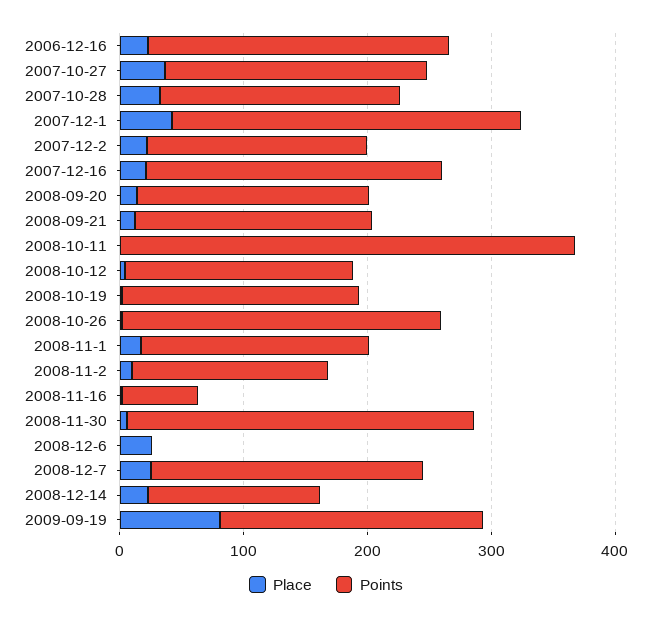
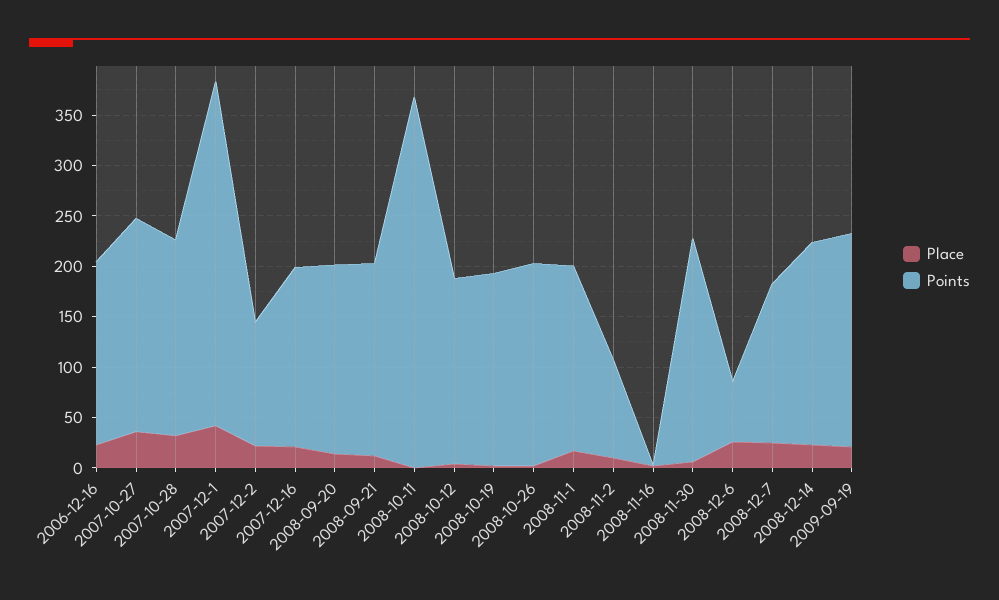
  {
    "Place": {
      "2006-12-16": 20,
      "2007-10-27": 40,
      "2007-10-28": 30,
      "2007-12-1": 40,
      "2007-12-2": 20,
      "2007-12-16": 20,
      "2008-09-20": 10,
      "2008-09-21": 10,
      "2008-10-11": 0,
      "2008-10-12": 0,
      "2008-10-19": 0,
      "2008-10-26": 0,
      "2008-11-1": 20,
      "2008-11-2": 10,
      "2008-11-16": 0,
      "2008-11-30": 10,
      "2008-12-6": 30,
      "2008-12-7": 30,
      "2008-12-14": 20,
-     "2009-09-19": 80
+     "2009-09-19": 20
    },
    "Points": {
-     "2006-12-16": 240,
+     "2006-12-16": 180,
      "2007-10-27": 210,
      "2007-10-28": 190,
-     "2007-12-1": 280,
+     "2007-12-1": 340,
-     "2007-12-2": 180,
+     "2007-12-2": 120,
-     "2007-12-16": 240,
+     "2007-12-16": 180,
      "2008-09-20": 190,
      "2008-09-21": 190,
      "2008-10-11": 370,
      "2008-10-12": 180,
      "2008-10-19": 190,
-     "2008-10-26": 260,
+     "2008-10-26": 200,
      "2008-11-1": 180,
-     "2008-11-2": 160,
+     "2008-11-2": 100,
-     "2008-11-16": 60,
+     "2008-11-16": 0,
-     "2008-11-30": 280,
+     "2008-11-30": 220,
-     "2008-12-6": 0,
+     "2008-12-6": 60,
-     "2008-12-7": 220,
+     "2008-12-7": 160,
-     "2008-12-14": 140,
+     "2008-12-14": 200,
      "2009-09-19": 210
    }
  }

